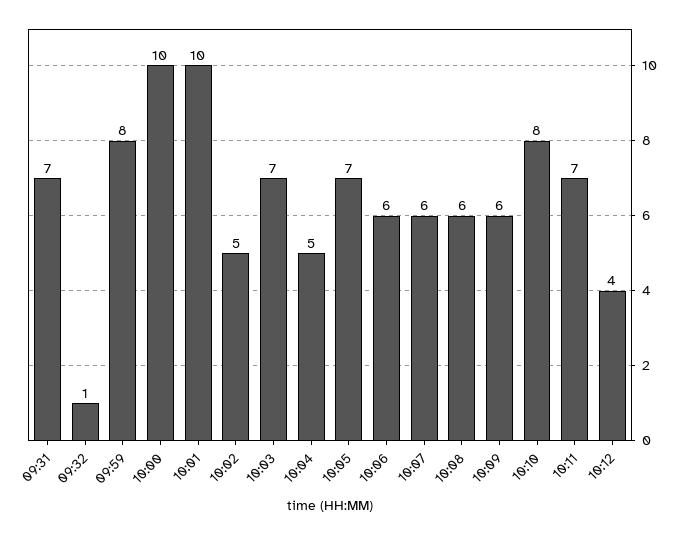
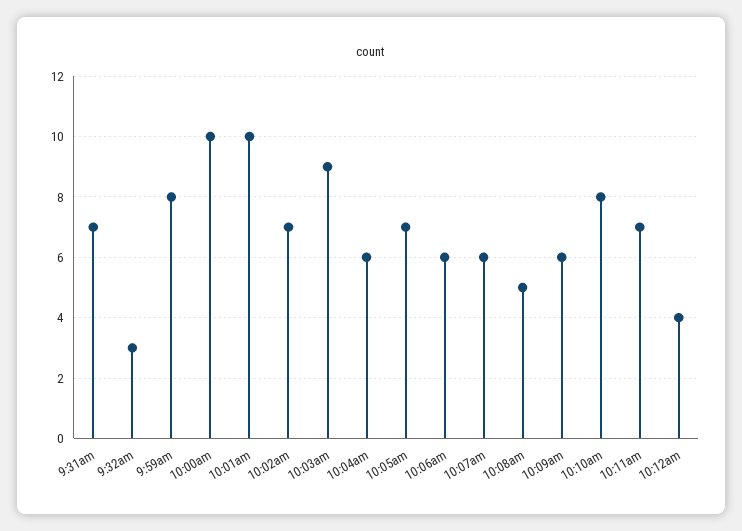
  {
    "09:31": 7,
-   "09:32": 1,
+   "09:32": 3,
    "09:59": 8,
    "10:00": 10,
    "10:01": 10,
-   "10:02": 5,
+   "10:02": 7,
-   "10:03": 7,
+   "10:03": 9,
-   "10:04": 5,
+   "10:04": 6,
    "10:05": 7,
    "10:06": 6,
    "10:07": 6,
-   "10:08": 6,
+   "10:08": 5,
    "10:09": 6,
    "10:10": 8,
    "10:11": 7,
    "10:12": 4
  }

